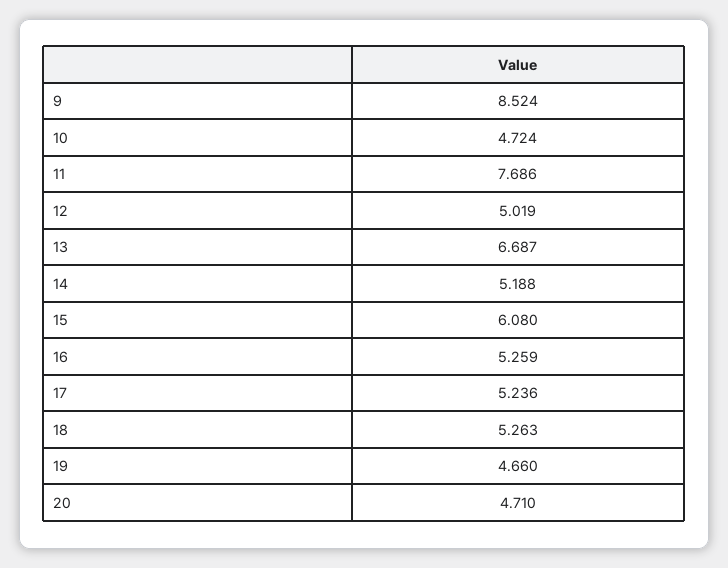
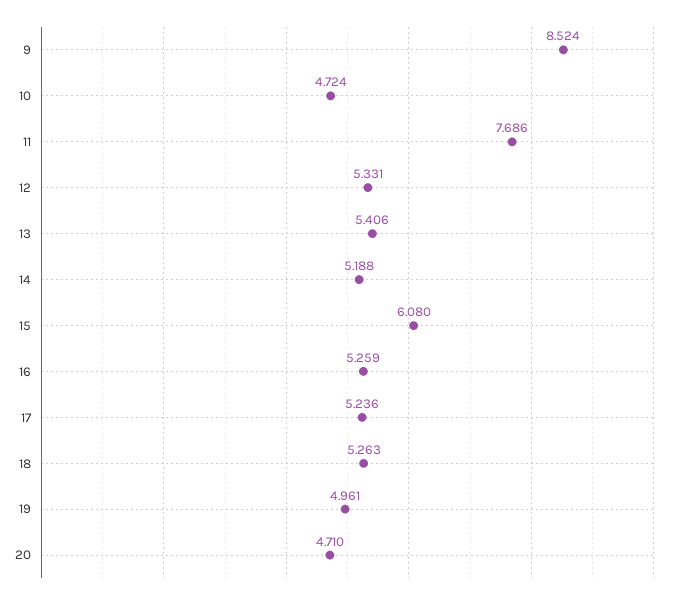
  {
    "9": 8.524,
    "10": 4.724,
    "11": 7.686,
-   "12": 5.019,
+   "12": 5.331,
-   "13": 6.687,
+   "13": 5.406,
    "14": 5.188,
    "15": 6.08,
    "16": 5.259,
    "17": 5.236,
    "18": 5.263,
-   "19": 4.66,
+   "19": 4.961,
    "20": 4.71
  }

